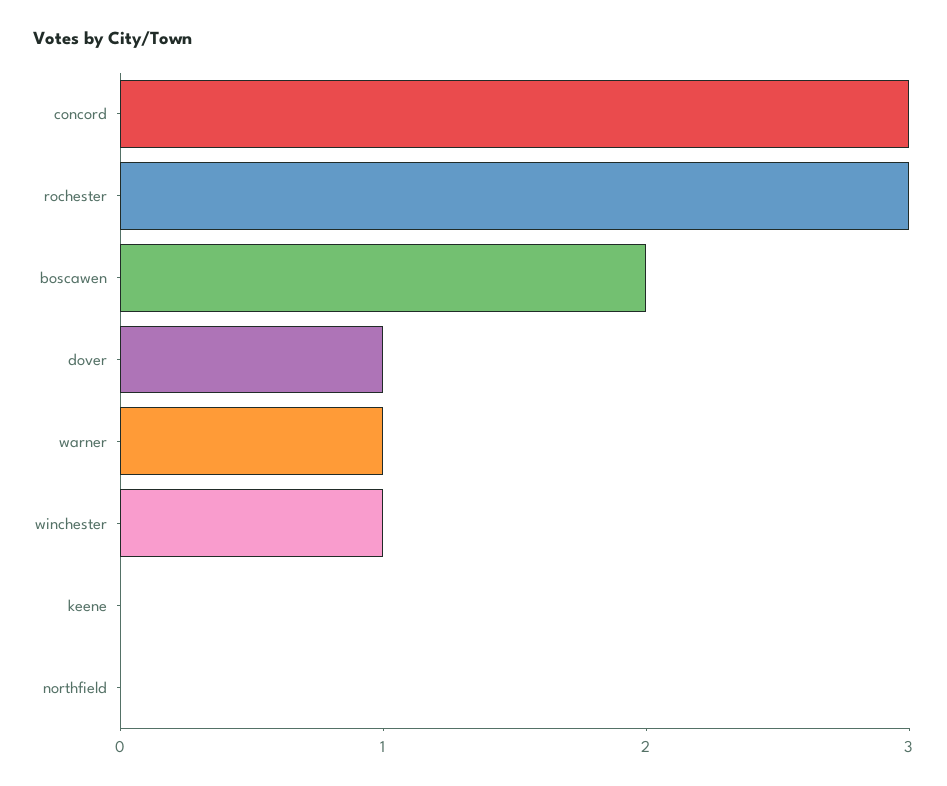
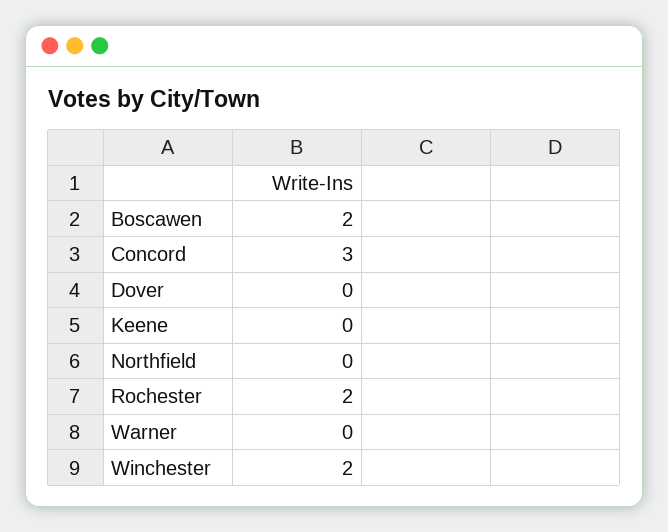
  {
    "concord": 3,
-   "rochester": 3,
+   "rochester": 2,
    "boscawen": 2,
-   "dover": 1,
+   "dover": 0,
-   "warner": 1,
+   "warner": 0,
-   "winchester": 1,
+   "winchester": 2,
    "keene": 0,
    "northfield": 0
  }

